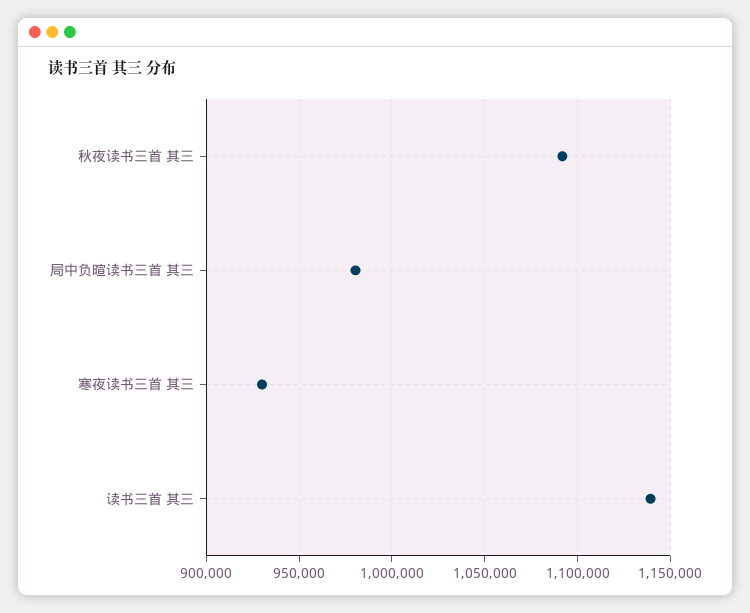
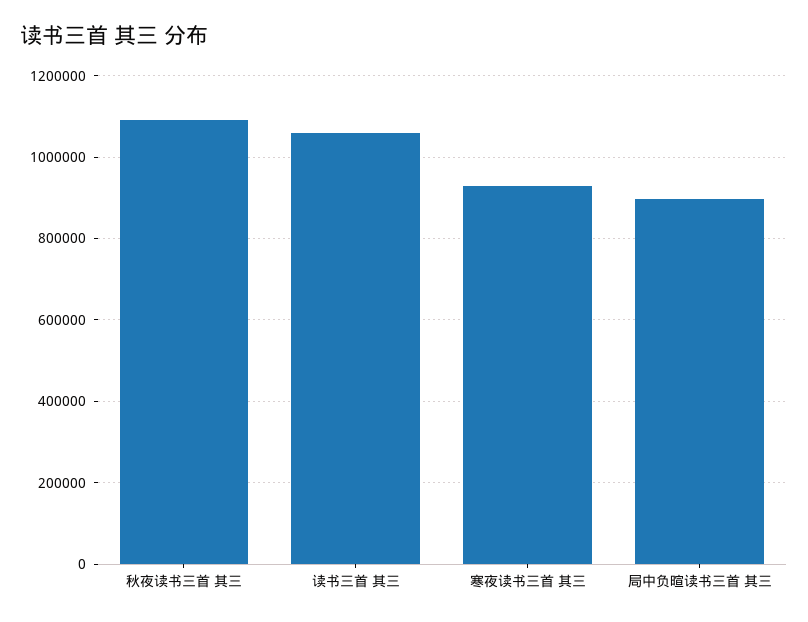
  {
    "秋夜读书三首 其三": 1090000,
-   "局中负暄读书三首 其三": 980000,
+   "局中负暄读书三首 其三": 900000,
    "寒夜读书三首 其三": 930000,
-   "读书三首 其三": 1140000
+   "读书三首 其三": 1060000
  }

